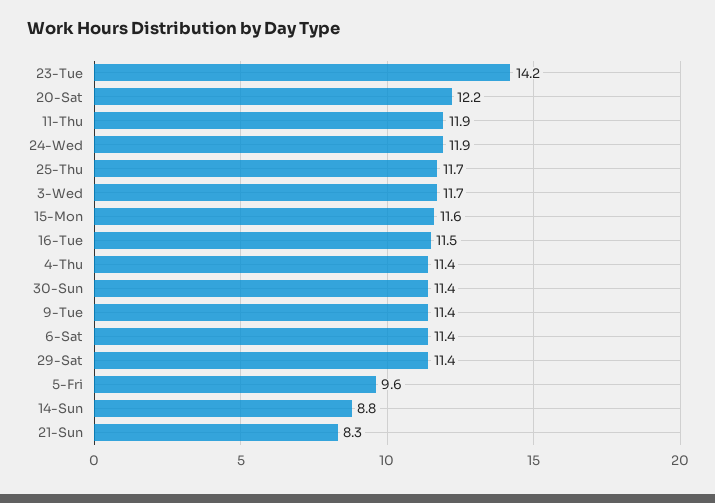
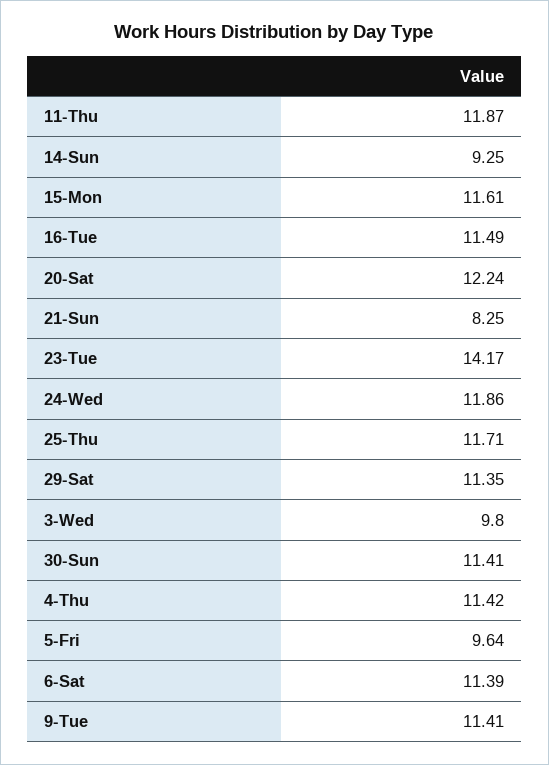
  {
    "23-Tue": 14.17,
    "20-Sat": 12.24,
    "11-Thu": 11.87,
    "24-Wed": 11.86,
    "25-Thu": 11.71,
-   "3-Wed": 11.7,
+   "3-Wed": 9.8,
    "15-Mon": 11.61,
    "16-Tue": 11.49,
    "4-Thu": 11.42,
    "30-Sun": 11.41,
    "9-Tue": 11.41,
    "6-Sat": 11.39,
    "29-Sat": 11.35,
    "5-Fri": 9.64,
-   "14-Sun": 8.8,
+   "14-Sun": 9.25,
    "21-Sun": 8.25
  }

